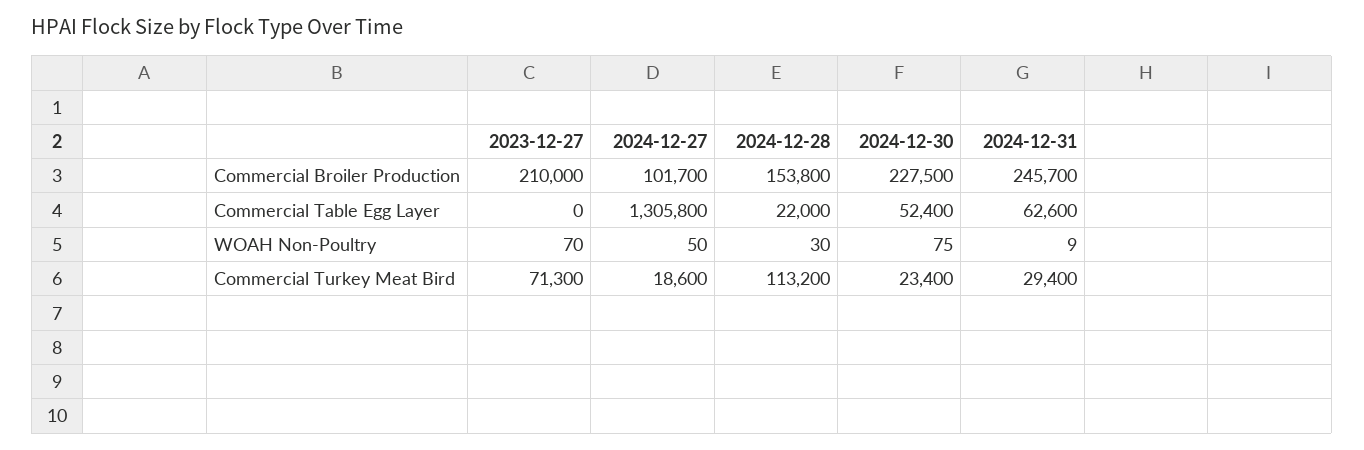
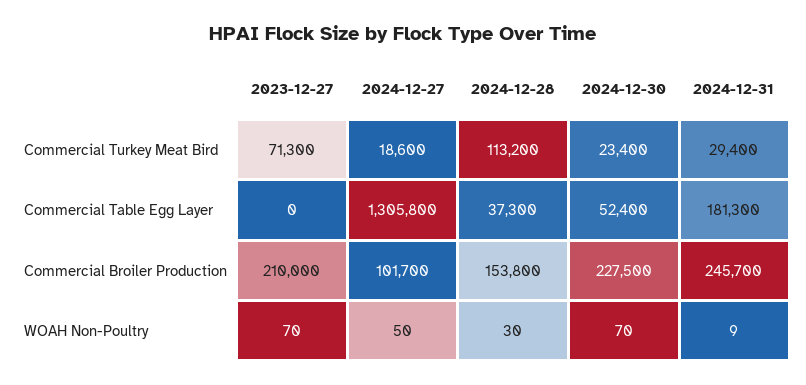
  {
    "2023-12-27": {
      "Commercial Broiler Production": 210000,
      "Commercial Table Egg Layer": 0,
      "WOAH Non-Poultry": 70,
      "Commercial Turkey Meat Bird": 71300
    },
    "2024-12-27": {
      "Commercial Broiler Production": 101700,
      "Commercial Table Egg Layer": 1305800,
      "WOAH Non-Poultry": 50,
      "Commercial Turkey Meat Bird": 18600
    },
    "2024-12-28": {
      "Commercial Broiler Production": 153800,
-     "Commercial Table Egg Layer": 22000,
+     "Commercial Table Egg Layer": 37300,
      "WOAH Non-Poultry": 30,
      "Commercial Turkey Meat Bird": 113200
    },
    "2024-12-30": {
      "Commercial Broiler Production": 227500,
      "Commercial Table Egg Layer": 52400,
-     "WOAH Non-Poultry": 75,
+     "WOAH Non-Poultry": 70,
      "Commercial Turkey Meat Bird": 23400
    },
    "2024-12-31": {
      "Commercial Broiler Production": 245700,
-     "Commercial Table Egg Layer": 62600,
+     "Commercial Table Egg Layer": 181300,
      "WOAH Non-Poultry": 9,
      "Commercial Turkey Meat Bird": 29400
    }
  }

